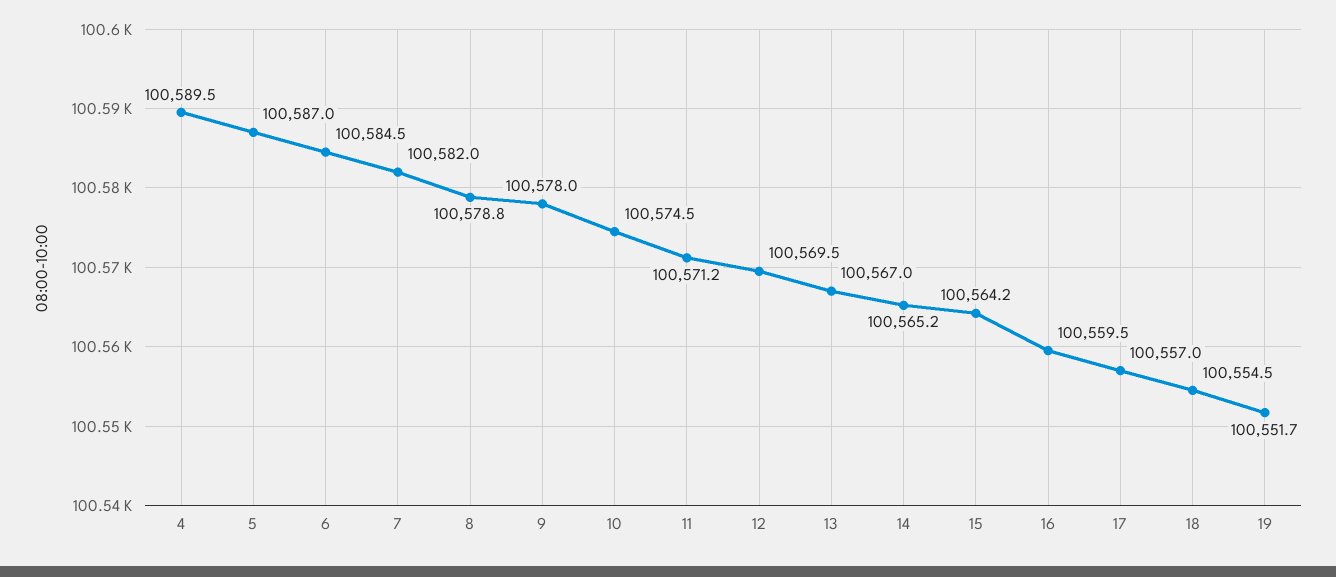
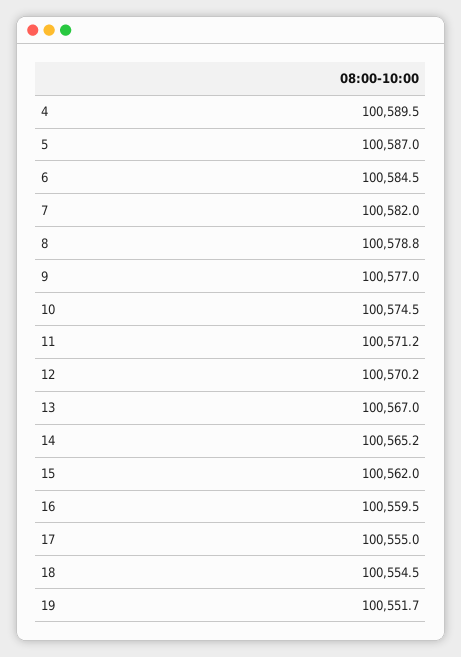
  {
    "4": 100589.5,
    "5": 100587,
    "6": 100584.5,
    "7": 100582,
    "8": 100578.8,
-   "9": 100578,
+   "9": 100577,
    "10": 100574.5,
    "11": 100571.2,
-   "12": 100569.5,
+   "12": 100570.2,
    "13": 100567,
    "14": 100565.2,
-   "15": 100564.2,
+   "15": 100562,
    "16": 100559.5,
-   "17": 100557,
+   "17": 100555,
    "18": 100554.5,
    "19": 100551.7
  }

